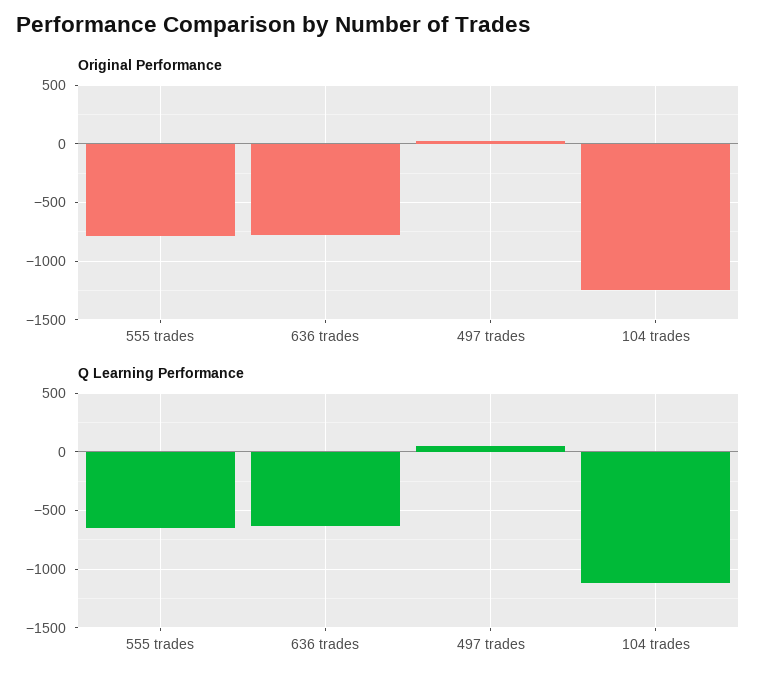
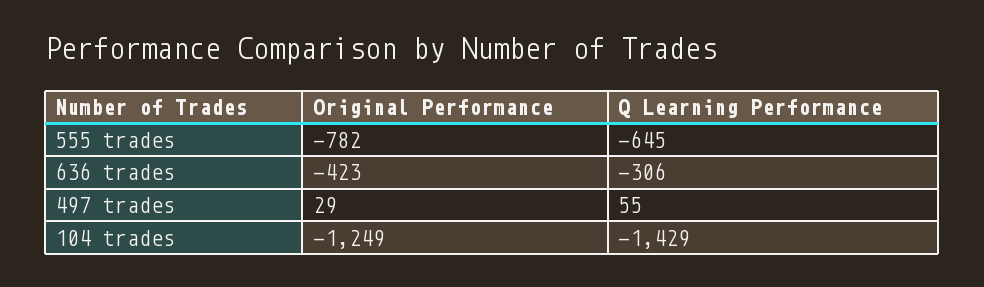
  {
    "Original Performance": {
      "555 trades": -782,
-     "636 trades": -800,
+     "636 trades": -423,
      "497 trades": 29,
      "104 trades": -1249
    },
    "Q Learning Performance": {
      "555 trades": -645,
-     "636 trades": -600,
+     "636 trades": -306,
      "497 trades": 55,
-     "104 trades": -1100
+     "104 trades": -1429
    }
  }

